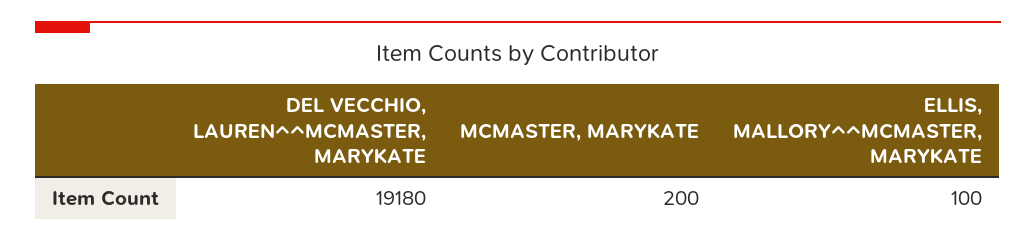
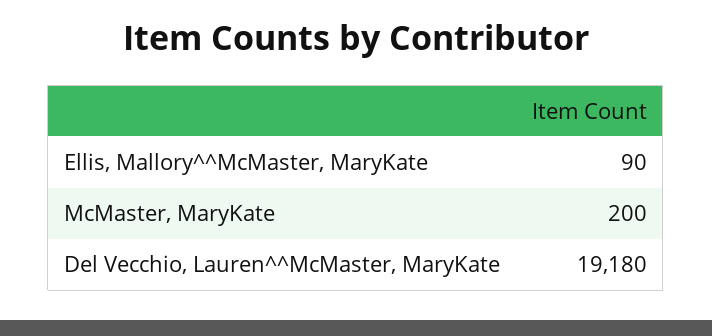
  {
    "DEL VECCHIO, LAUREN^^MCMASTER, MARYKATE": 19180,
    "MCMASTER, MARYKATE": 200,
-   "ELLIS, MALLORY^^MCMASTER, MARYKATE": 100
+   "ELLIS, MALLORY^^MCMASTER, MARYKATE": 90
  }

